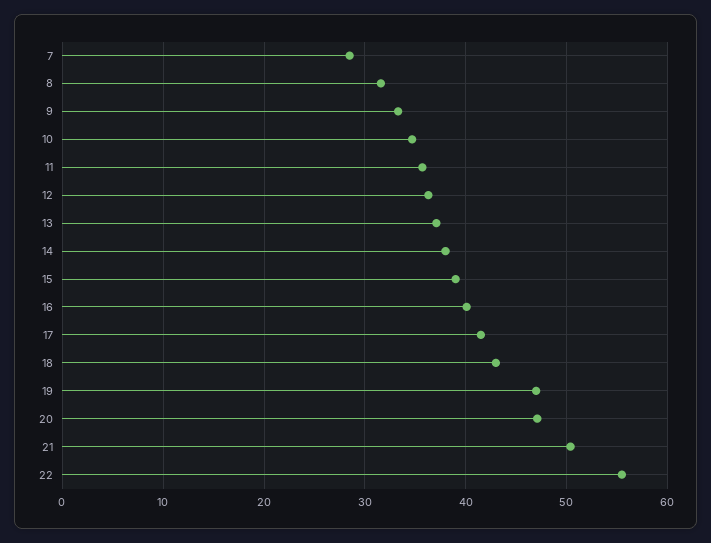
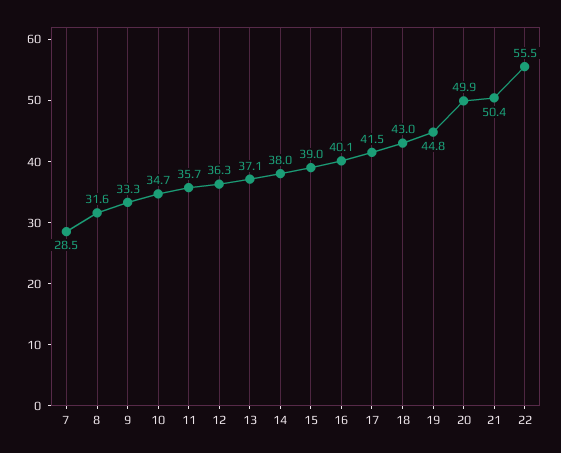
  {
    "7": 28.5,
    "8": 31.6,
    "9": 33.3,
    "10": 34.7,
    "11": 35.7,
    "12": 36.3,
    "13": 37.1,
    "14": 38,
    "15": 39,
    "16": 40.1,
    "17": 41.5,
    "18": 43,
-   "19": 47,
+   "19": 44.8,
-   "20": 47,
+   "20": 49.9,
    "21": 50.4,
    "22": 55.5
  }

